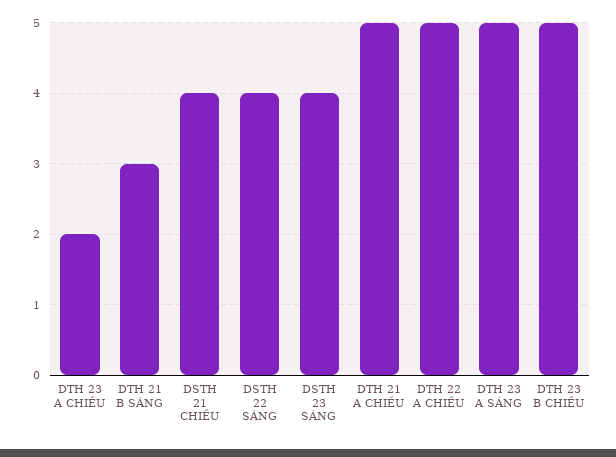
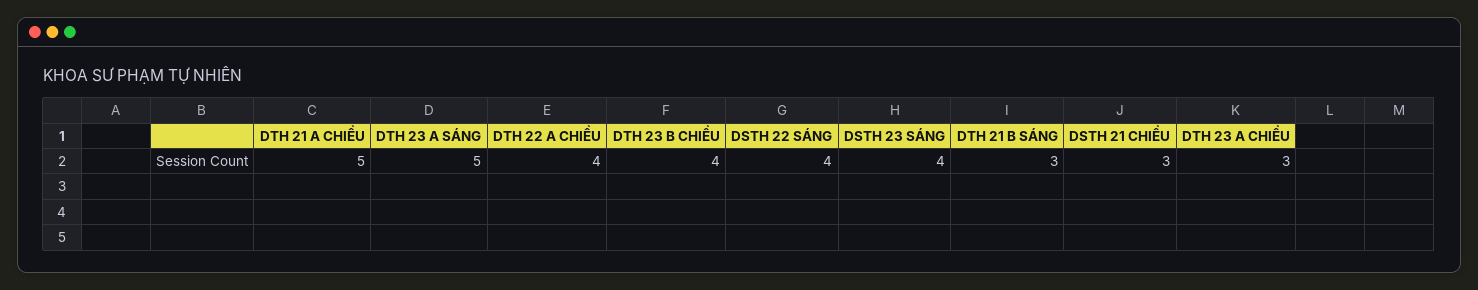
  {
-   "DTH 23 A CHIỀU": 2,
+   "DTH 23 A CHIỀU": 3,
    "DTH 21 B SÁNG": 3,
-   "DSTH 21 CHIỀU": 4,
+   "DSTH 21 CHIỀU": 3,
    "DSTH 22 SÁNG": 4,
    "DSTH 23 SÁNG": 4,
    "DTH 21 A CHIỀU": 5,
-   "DTH 22 A CHIỀU": 5,
+   "DTH 22 A CHIỀU": 4,
    "DTH 23 A SÁNG": 5,
-   "DTH 23 B CHIỀU": 5
+   "DTH 23 B CHIỀU": 4
  }

